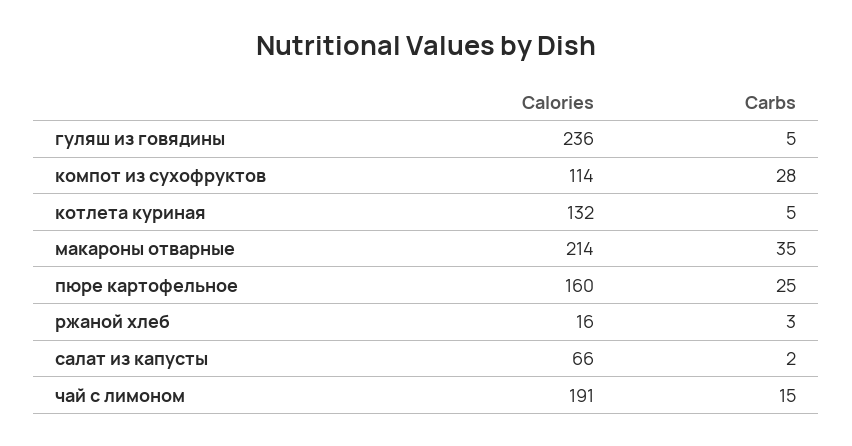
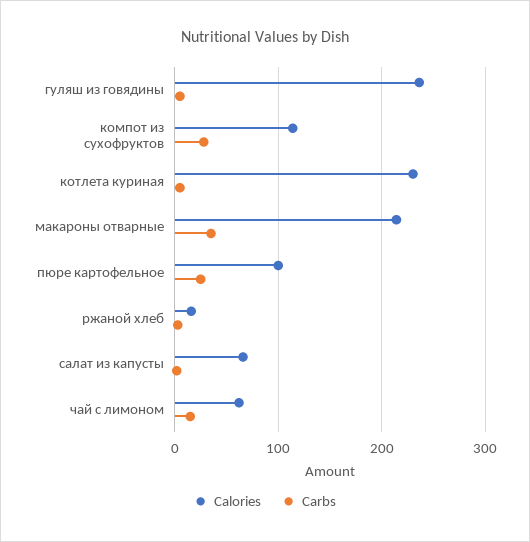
  {
    "Calories": {
      "гуляш из говядины": 236,
      "компот из сухофруктов": 114,
-     "котлета куриная": 132,
+     "котлета куриная": 230,
      "макароны отварные": 214,
-     "пюре картофельное": 160,
+     "пюре картофельное": 100,
      "ржаной хлеб": 16,
      "салат из капусты": 66,
-     "чай с лимоном": 191
+     "чай с лимоном": 60
    },
    "Carbs": {
      "гуляш из говядины": 5,
      "компот из сухофруктов": 28,
      "котлета куриная": 5,
      "макароны отварные": 35,
      "пюре картофельное": 25,
      "ржаной хлеб": 3,
      "салат из капусты": 2,
      "чай с лимоном": 15
    }
  }

